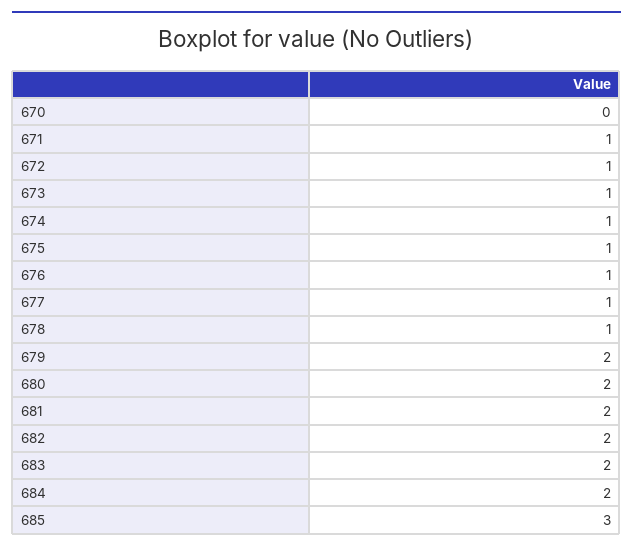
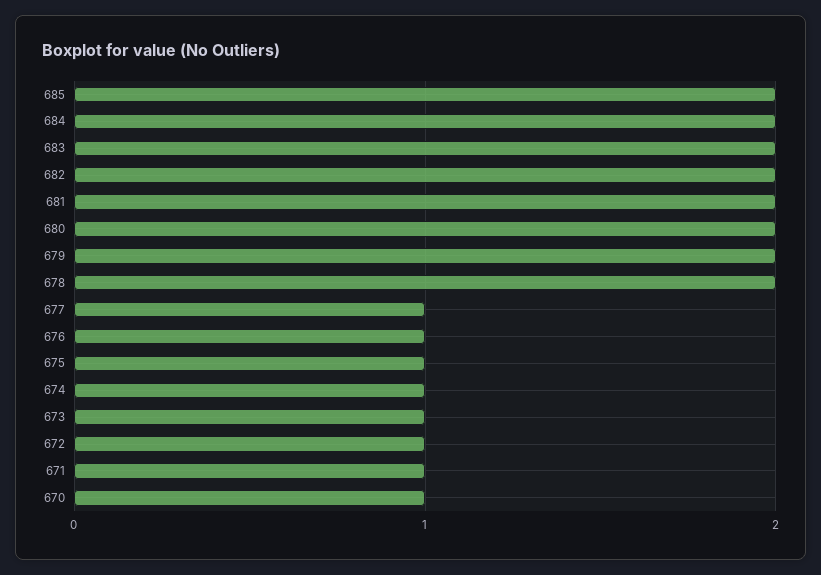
  {
-   "670": 0,
+   "670": 1,
    "671": 1,
    "672": 1,
    "673": 1,
    "674": 1,
    "675": 1,
    "676": 1,
    "677": 1,
-   "678": 1,
+   "678": 2,
    "679": 2,
    "680": 2,
    "681": 2,
    "682": 2,
    "683": 2,
    "684": 2,
-   "685": 3
+   "685": 2
  }

